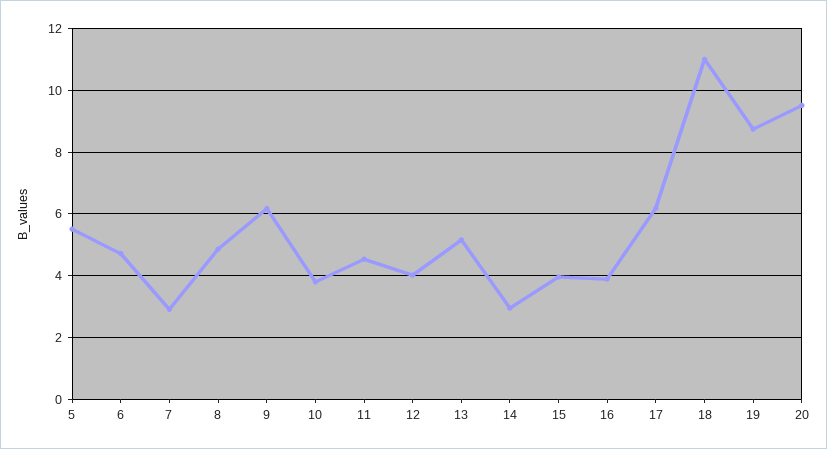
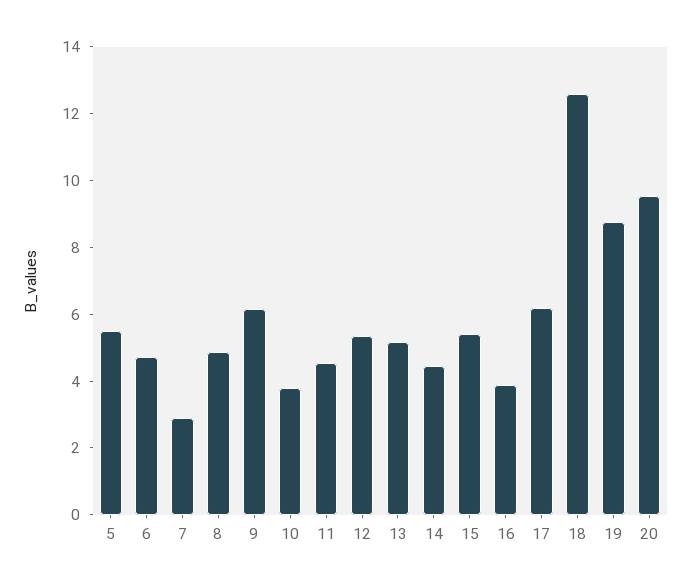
  {
    "5": 5.6,
    "6": 4.8,
    "7": 3,
    "8": 4.8,
    "9": 6.2,
    "10": 3.8,
    "11": 4.6,
-   "12": 4,
+   "12": 5.5,
    "13": 5.2,
-   "14": 3,
+   "14": 4.5,
-   "15": 4,
+   "15": 5.5,
    "16": 3.8,
    "17": 6.2,
-   "18": 11,
+   "18": 12.5,
    "19": 8.8,
    "20": 9.6
  }

